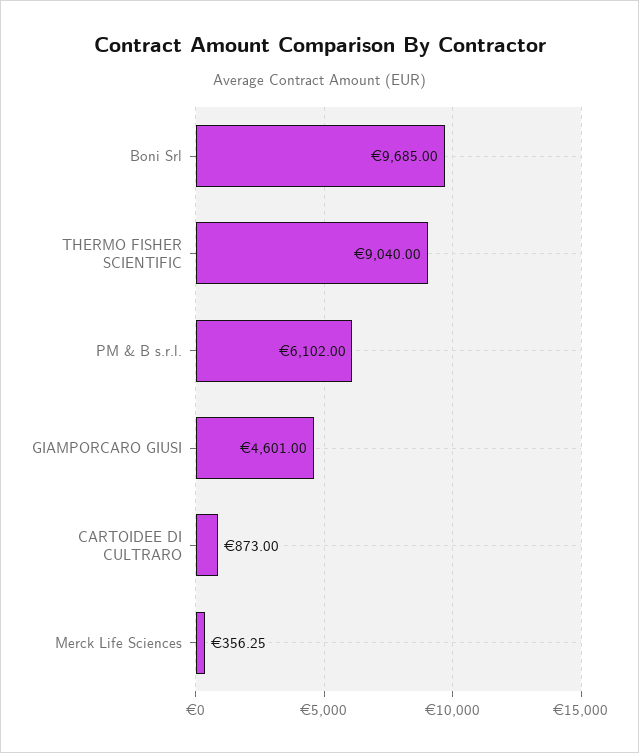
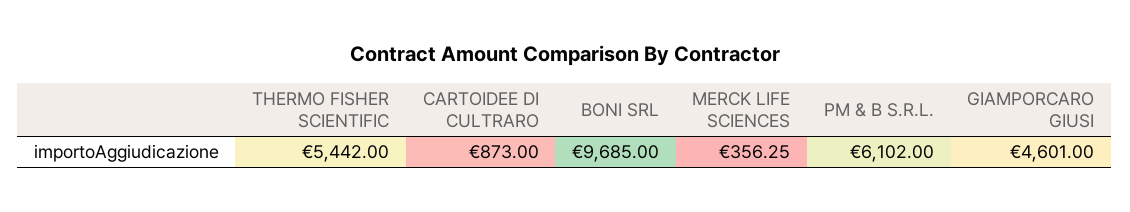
  {
    "Boni Srl": 9685,
-   "THERMO FISHER SCIENTIFIC": 9040,
+   "THERMO FISHER SCIENTIFIC": 5442,
    "PM & B s.r.l.": 6102,
    "GIAMPORCARO GIUSI": 4601,
    "CARTOIDEE DI CULTRARO": 873,
    "Merck Life Sciences": 356.25
  }

